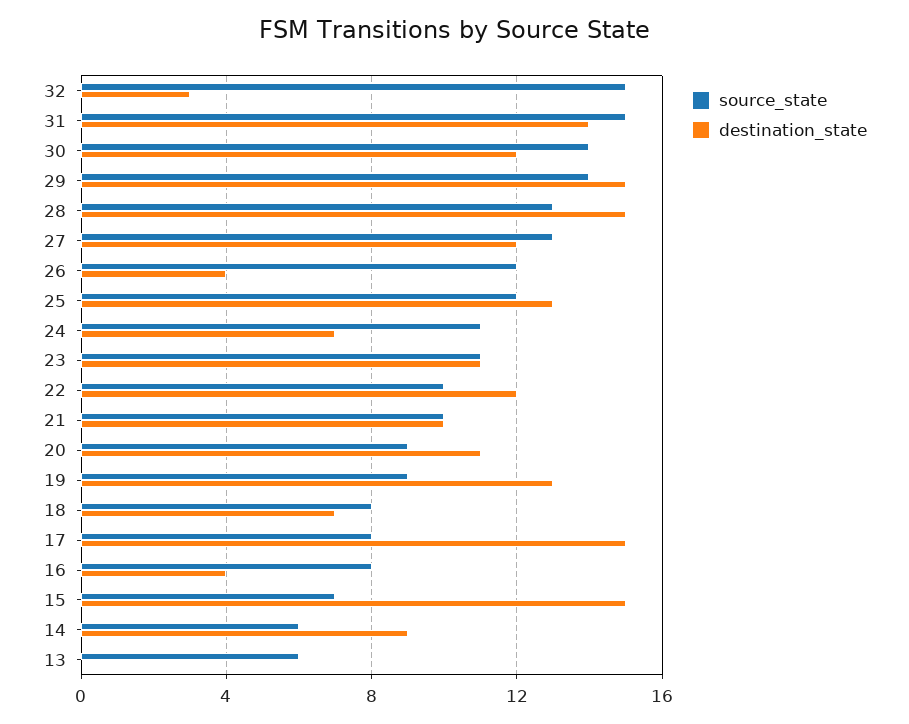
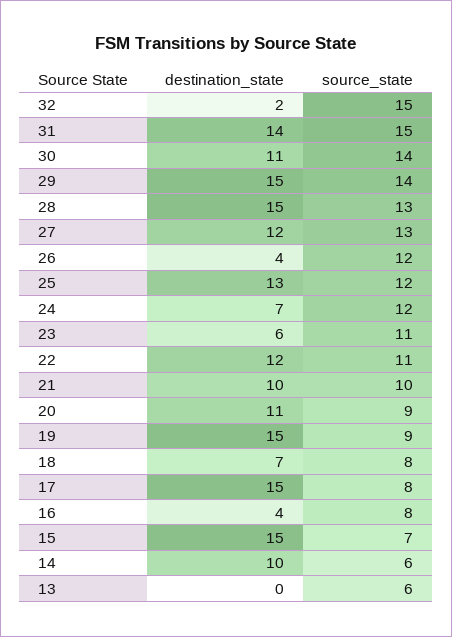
  {
    "source_state": {
      "32": 15,
      "31": 15,
      "30": 14,
      "29": 14,
      "28": 13,
      "27": 13,
      "26": 12,
      "25": 12,
-     "24": 11,
+     "24": 12,
      "23": 11,
-     "22": 10,
+     "22": 11,
      "21": 10,
      "20": 9,
      "19": 9,
      "18": 8,
      "17": 8,
      "16": 8,
      "15": 7,
      "14": 6,
      "13": 6
    },
    "destination_state": {
-     "32": 3,
+     "32": 2,
      "31": 14,
-     "30": 12,
+     "30": 11,
      "29": 15,
      "28": 15,
      "27": 12,
      "26": 4,
      "25": 13,
      "24": 7,
-     "23": 11,
+     "23": 6,
      "22": 12,
      "21": 10,
      "20": 11,
-     "19": 13,
+     "19": 15,
      "18": 7,
      "17": 15,
      "16": 4,
      "15": 15,
-     "14": 9,
+     "14": 10,
      "13": 0
    }
  }

